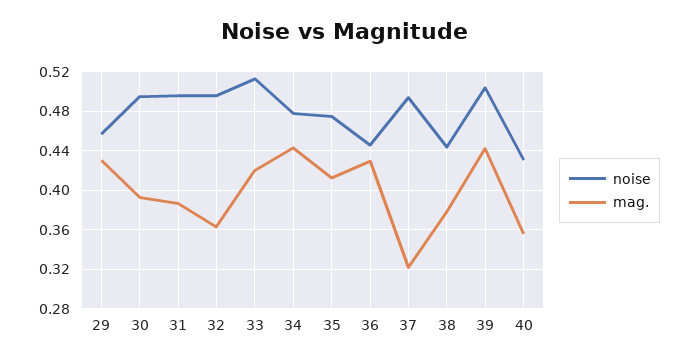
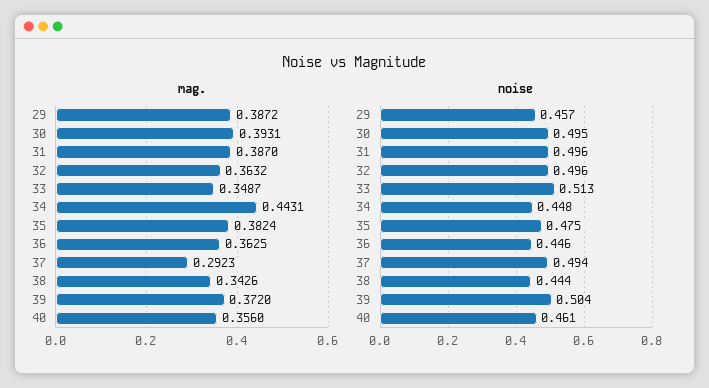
  {
    "noise": {
      "29": 0.457,
      "30": 0.495,
      "31": 0.496,
      "32": 0.496,
      "33": 0.513,
-     "34": 0.48,
+     "34": 0.448,
      "35": 0.475,
      "36": 0.446,
      "37": 0.494,
      "38": 0.444,
      "39": 0.504,
-     "40": 0.43
+     "40": 0.461
    },
    "mag.": {
-     "29": 0.43,
+     "29": 0.3872,
      "30": 0.3931,
      "31": 0.387,
      "32": 0.3632,
-     "33": 0.42,
+     "33": 0.3487,
      "34": 0.4431,
-     "35": 0.41,
+     "35": 0.3824,
-     "36": 0.43,
+     "36": 0.3625,
-     "37": 0.32,
+     "37": 0.2923,
-     "38": 0.38,
+     "38": 0.3426,
-     "39": 0.44,
+     "39": 0.372,
      "40": 0.356
    }
  }

